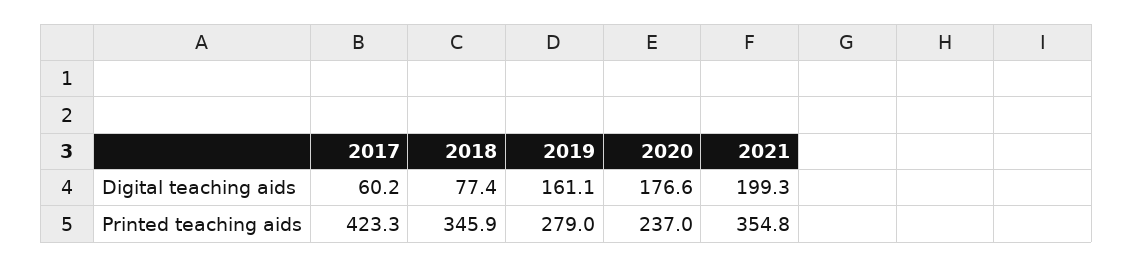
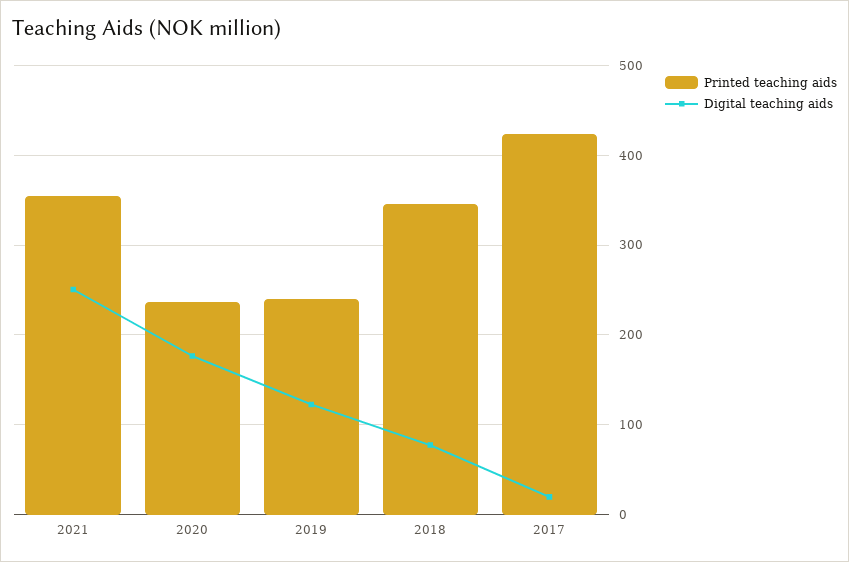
  {
    "Digital teaching aids": {
-     "2017": 60.2,
+     "2017": 20,
      "2018": 77.4,
-     "2019": 161.1,
+     "2019": 120,
      "2020": 176.6,
-     "2021": 199.3
+     "2021": 250
    },
    "Printed teaching aids": {
      "2017": 423.3,
      "2018": 345.9,
-     "2019": 279,
+     "2019": 240,
      "2020": 237,
      "2021": 354.8
    }
  }

